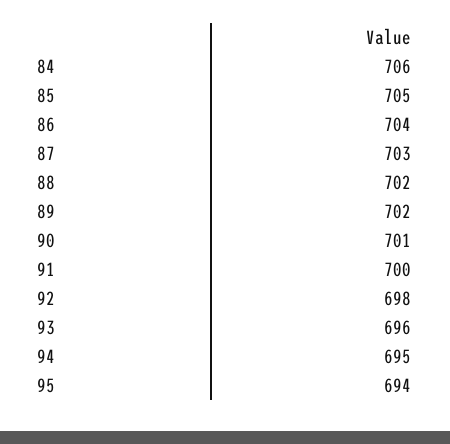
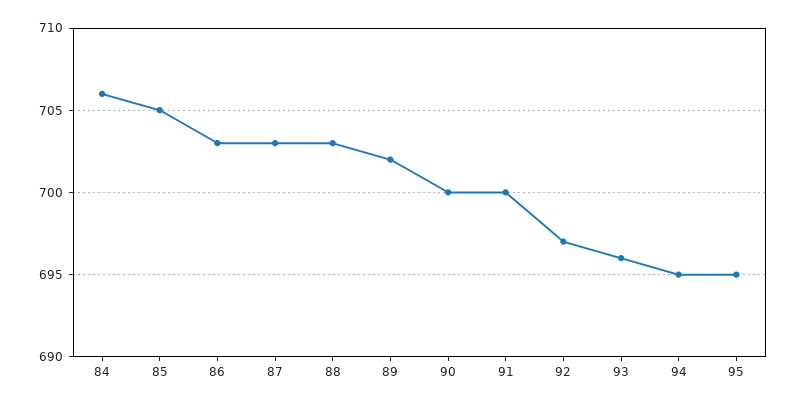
  {
    "84": 706,
    "85": 705,
-   "86": 704,
+   "86": 703,
    "87": 703,
-   "88": 702,
+   "88": 703,
    "89": 702,
-   "90": 701,
+   "90": 700,
    "91": 700,
-   "92": 698,
+   "92": 697,
    "93": 696,
    "94": 695,
-   "95": 694
+   "95": 695
  }

